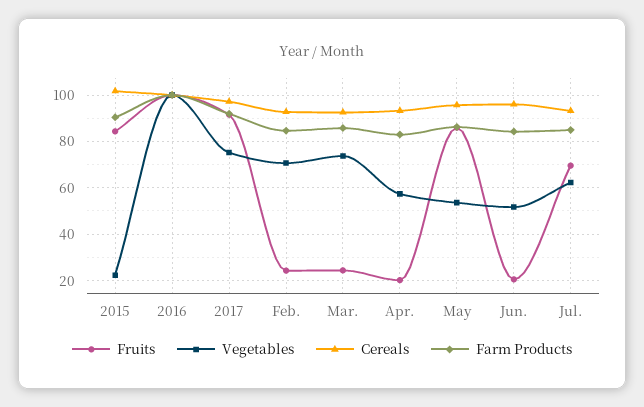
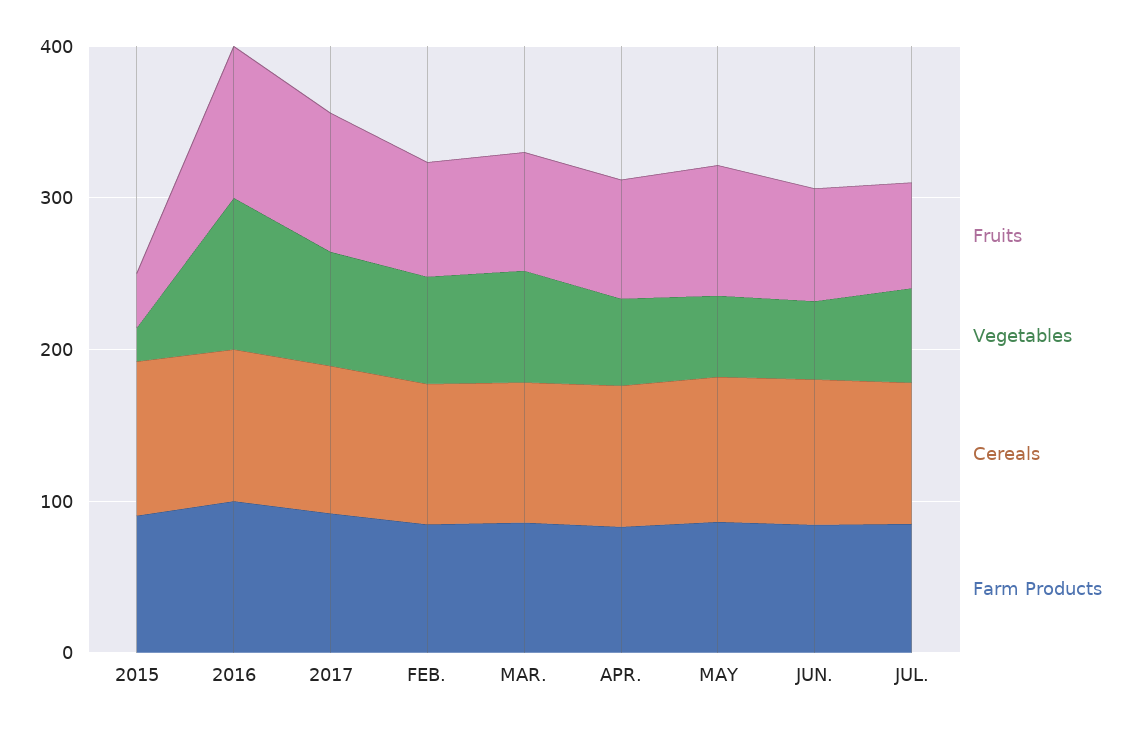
  {
    "Fruits": {
-     "2015": 85,
+     "2015": 40,
      "2016": 100,
      "2017": 90,
-     "Feb.": 25,
+     "Feb.": 80,
-     "Mar.": 25,
+     "Mar.": 80,
-     "Apr.": 20,
+     "Apr.": 80,
      "May": 85,
-     "Jun.": 20,
+     "Jun.": 80,
      "Jul.": 70
    },
    "Vegetables": {
      "2015": 20,
      "2016": 100,
      "2017": 75,
      "Feb.": 70,
      "Mar.": 75,
      "Apr.": 55,
      "May": 55,
      "Jun.": 50,
      "Jul.": 60
    },
    "Cereals": {
      "2015": 100,
      "2016": 100,
      "2017": 95,
      "Feb.": 95,
      "Mar.": 95,
      "Apr.": 95,
      "May": 95,
      "Jun.": 95,
      "Jul.": 95
    },
    "Farm Products": {
      "2015": 90,
      "2016": 100,
      "2017": 90,
      "Feb.": 85,
      "Mar.": 85,
      "Apr.": 85,
      "May": 85,
      "Jun.": 85,
      "Jul.": 85
    }
  }

